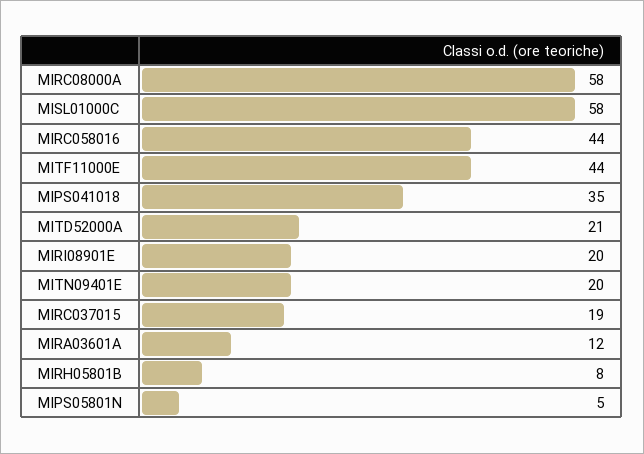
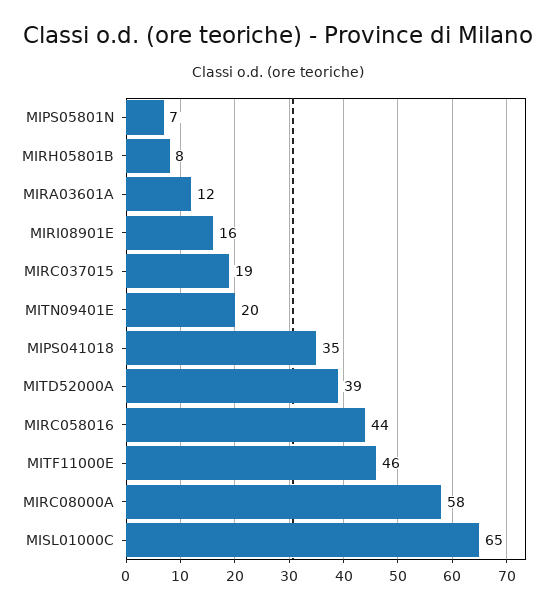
  {
    "MIRC08000A": 58,
-   "MISL01000C": 58,
+   "MISL01000C": 65,
    "MIRC058016": 44,
-   "MITF11000E": 44,
+   "MITF11000E": 46,
    "MIPS041018": 35,
-   "MITD52000A": 21,
+   "MITD52000A": 39,
-   "MIRI08901E": 20,
+   "MIRI08901E": 16,
    "MITN09401E": 20,
    "MIRC037015": 19,
    "MIRA03601A": 12,
    "MIRH05801B": 8,
-   "MIPS05801N": 5
+   "MIPS05801N": 7
  }

